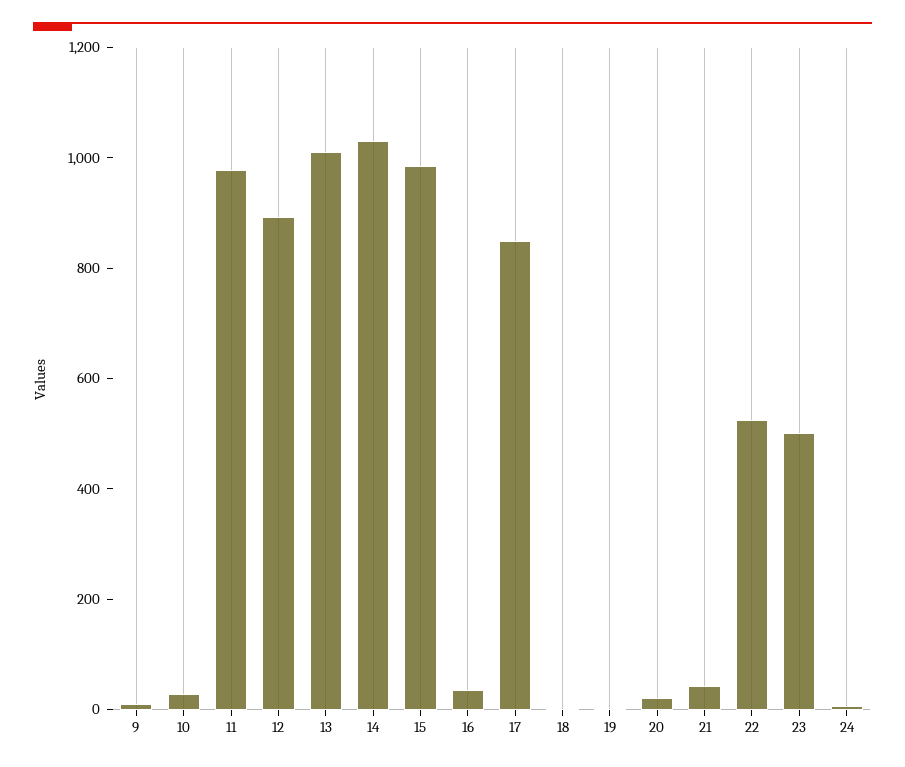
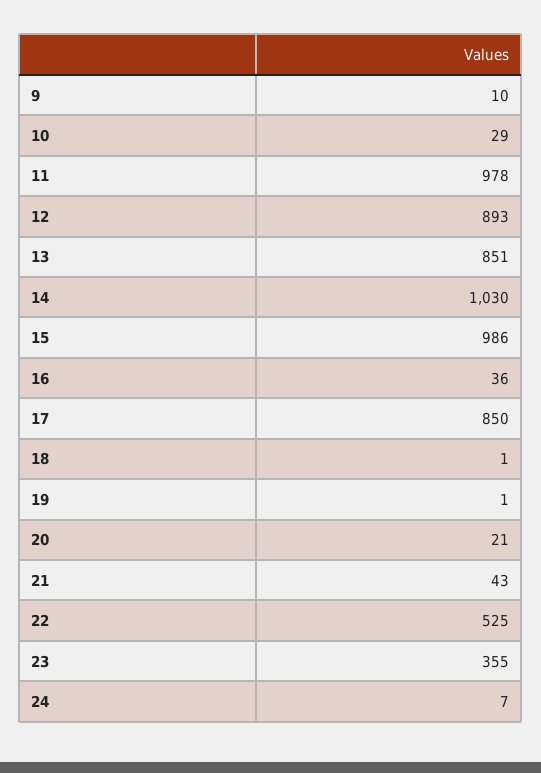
  {
    "9": 10,
    "10": 29,
    "11": 978,
    "12": 893,
-   "13": 1000,
+   "13": 851,
    "14": 1030,
    "15": 986,
    "16": 36,
    "17": 850,
    "18": 1,
    "19": 1,
    "20": 21,
    "21": 43,
    "22": 525,
-   "23": 500,
+   "23": 355,
    "24": 7
  }

